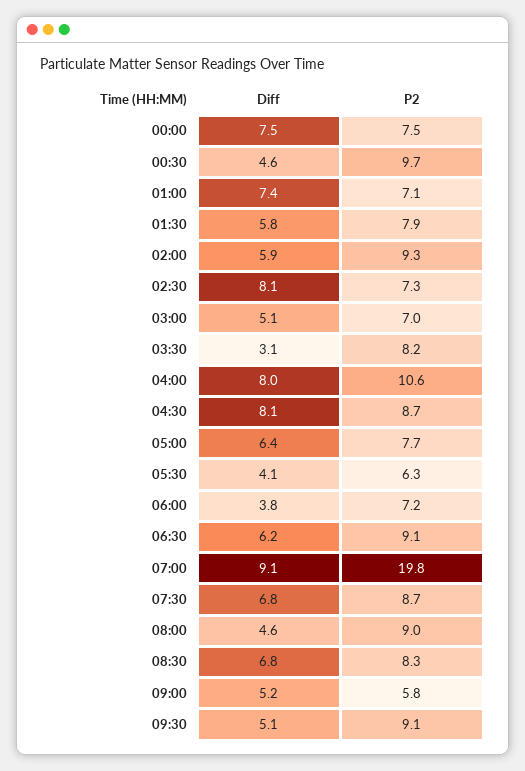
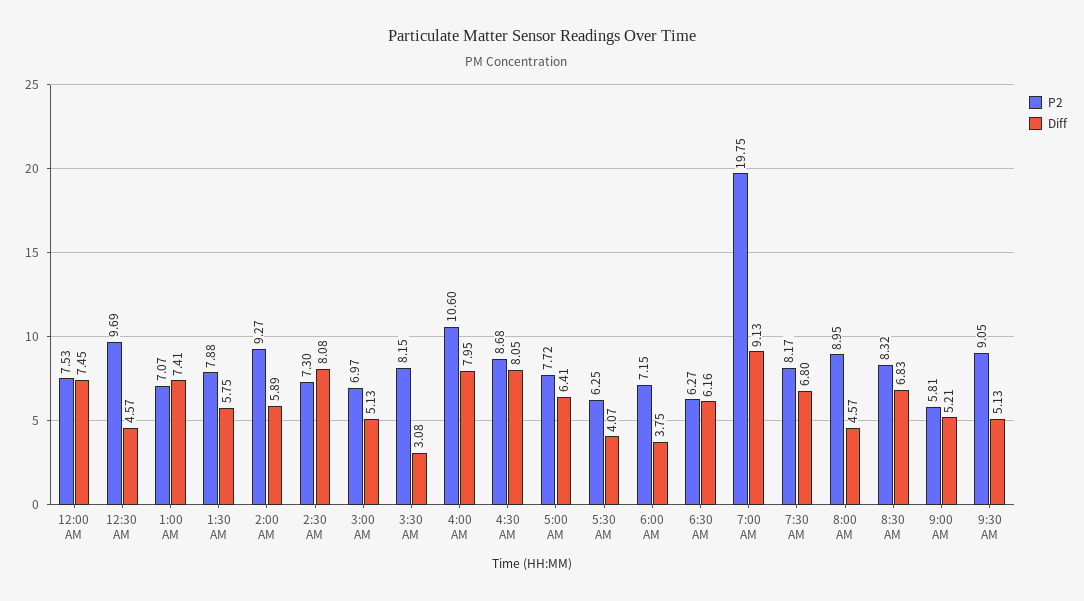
  {
    "Diff": {
      "00:00": 7.45,
      "00:30": 4.57,
      "01:00": 7.41,
      "01:30": 5.75,
      "02:00": 5.89,
      "02:30": 8.08,
      "03:00": 5.13,
      "03:30": 3.08,
      "04:00": 7.95,
      "04:30": 8.05,
      "05:00": 6.41,
      "05:30": 4.07,
      "06:00": 3.75,
      "06:30": 6.16,
      "07:00": 9.13,
      "07:30": 6.8,
      "08:00": 4.57,
      "08:30": 6.83,
      "09:00": 5.21,
      "09:30": 5.13
    },
    "P2": {
      "00:00": 7.53,
      "00:30": 9.69,
      "01:00": 7.07,
      "01:30": 7.88,
      "02:00": 9.27,
      "02:30": 7.3,
      "03:00": 6.97,
      "03:30": 8.15,
      "04:00": 10.6,
      "04:30": 8.68,
      "05:00": 7.72,
      "05:30": 6.25,
      "06:00": 7.15,
-     "06:30": 9.1,
+     "06:30": 6.27,
      "07:00": 19.75,
-     "07:30": 8.7,
+     "07:30": 8.17,
      "08:00": 8.95,
      "08:30": 8.32,
      "09:00": 5.81,
      "09:30": 9.05
    }
  }

